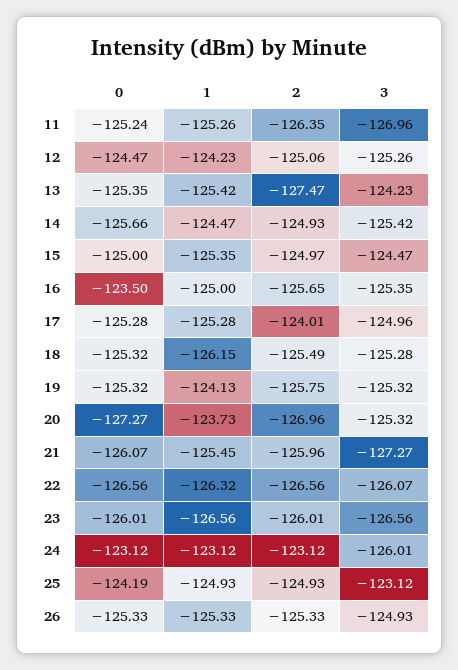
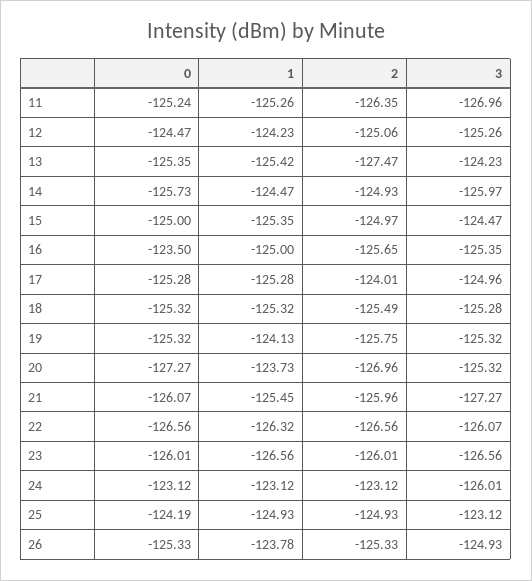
  {
    "0": {
      "11": -125.24,
      "12": -124.47,
      "13": -125.35,
-     "14": -125.66,
+     "14": -125.73,
      "15": -125,
      "16": -123.5,
      "17": -125.28,
      "18": -125.32,
      "19": -125.32,
      "20": -127.27,
      "21": -126.07,
      "22": -126.56,
      "23": -126.01,
      "24": -123.12,
      "25": -124.19,
      "26": -125.33
    },
    "1": {
      "11": -125.26,
      "12": -124.23,
      "13": -125.42,
      "14": -124.47,
      "15": -125.35,
      "16": -125,
      "17": -125.28,
-     "18": -126.15,
+     "18": -125.32,
      "19": -124.13,
      "20": -123.73,
      "21": -125.45,
      "22": -126.32,
      "23": -126.56,
      "24": -123.12,
      "25": -124.93,
-     "26": -125.33
+     "26": -123.78
    },
    "2": {
      "11": -126.35,
      "12": -125.06,
      "13": -127.47,
      "14": -124.93,
      "15": -124.97,
      "16": -125.65,
      "17": -124.01,
      "18": -125.49,
      "19": -125.75,
      "20": -126.96,
      "21": -125.96,
      "22": -126.56,
      "23": -126.01,
      "24": -123.12,
      "25": -124.93,
      "26": -125.33
    },
    "3": {
      "11": -126.96,
      "12": -125.26,
      "13": -124.23,
-     "14": -125.42,
+     "14": -125.97,
      "15": -124.47,
      "16": -125.35,
      "17": -124.96,
      "18": -125.28,
      "19": -125.32,
      "20": -125.32,
      "21": -127.27,
      "22": -126.07,
      "23": -126.56,
      "24": -126.01,
      "25": -123.12,
      "26": -124.93
    }
  }

